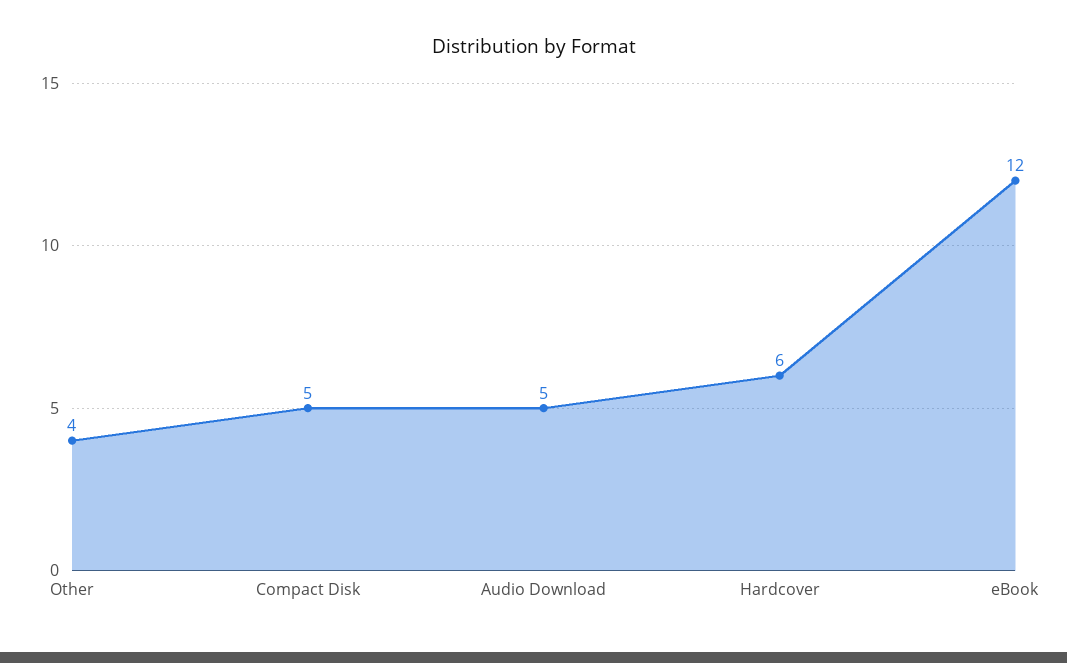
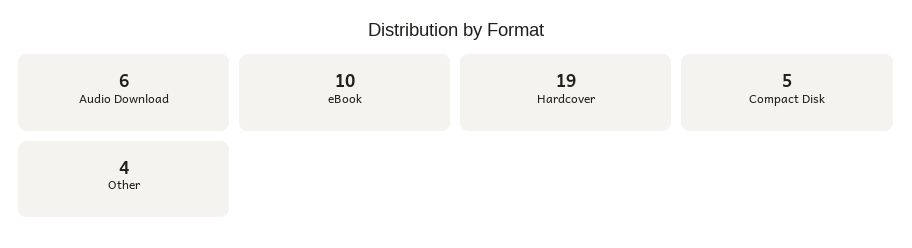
  {
    "Other": 4,
    "Compact Disk": 5,
-   "Audio Download": 5,
+   "Audio Download": 6,
-   "Hardcover": 6,
+   "Hardcover": 19,
-   "eBook": 12
+   "eBook": 10
  }

